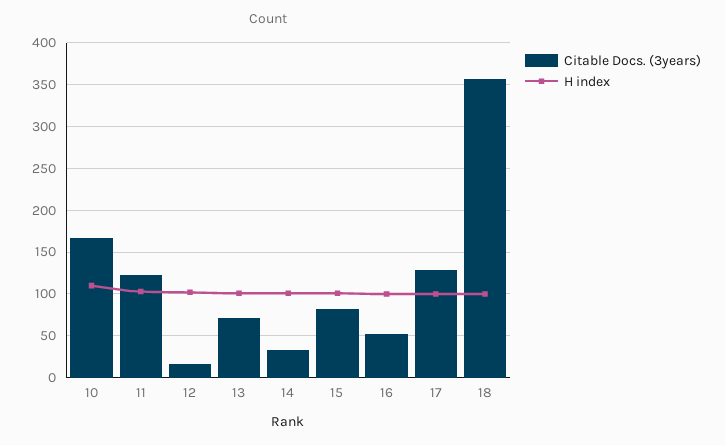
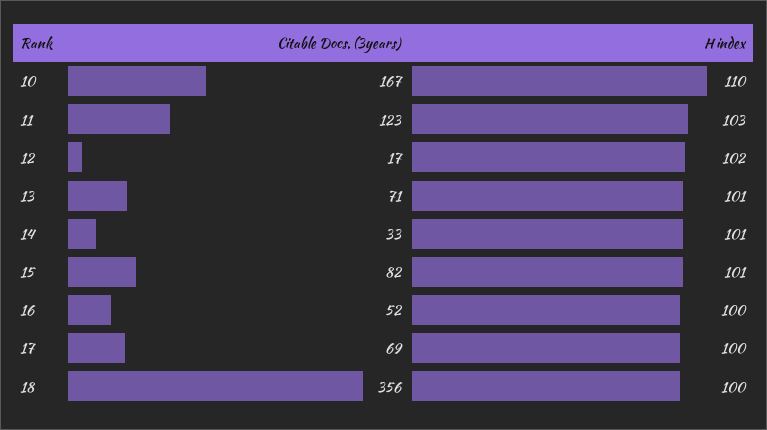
  {
    "Citable Docs. (3years)": {
      "10": 167,
      "11": 123,
      "12": 17,
      "13": 71,
      "14": 33,
      "15": 82,
      "16": 52,
-     "17": 130,
+     "17": 69,
      "18": 356
    },
    "H index": {
      "10": 110,
      "11": 103,
      "12": 102,
      "13": 101,
      "14": 101,
      "15": 101,
      "16": 100,
      "17": 100,
      "18": 100
    }
  }

